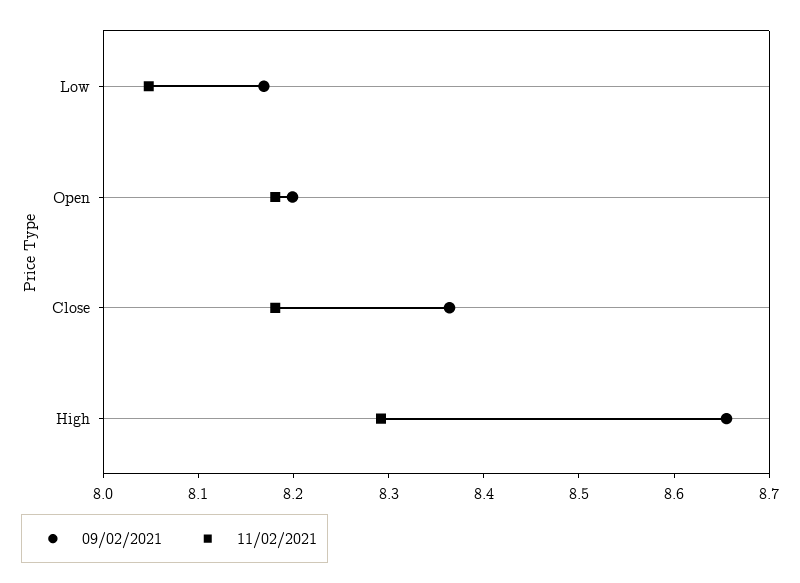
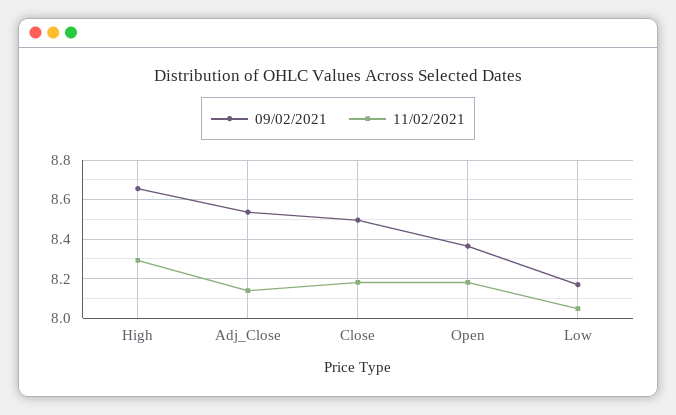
  {
    "09/02/2021": {
      "Low": 8.16,
-     "Open": 8.2,
+     "Open": 8.35,
-     "Close": 8.36,
+     "Close": 8.5,
-     "High": 8.66
+     "High": 8.66,
+     "Adj_Close": 8.55
    },
    "11/02/2021": {
      "Low": 8.04,
      "Open": 8.18,
      "Close": 8.18,
-     "High": 8.3
+     "High": 8.3,
+     "Adj_Close": 8.15
    }
  }

